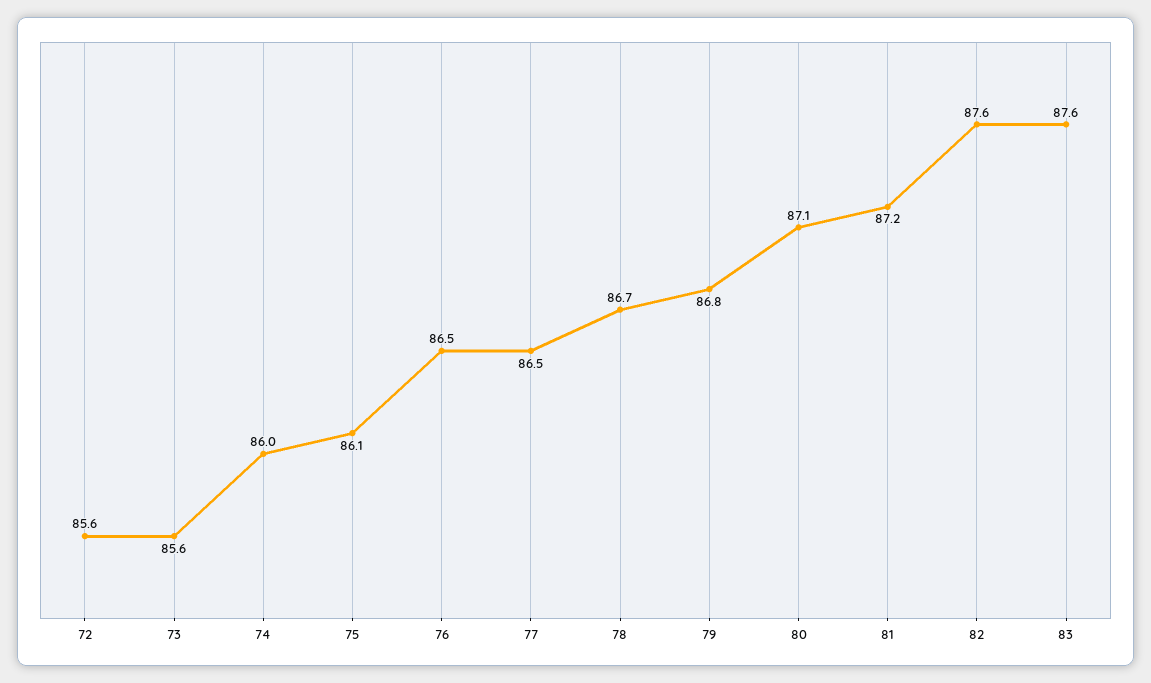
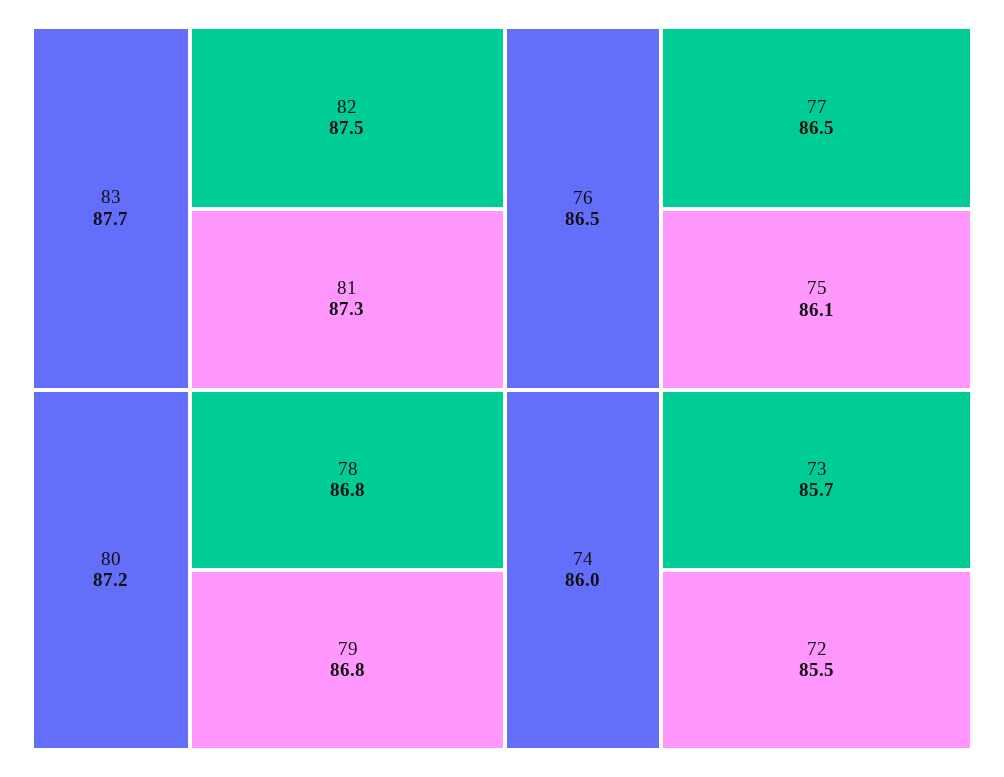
  {
-   "72": 85.6,
+   "72": 85.5,
-   "73": 85.6,
+   "73": 85.7,
    "74": 86,
    "75": 86.1,
    "76": 86.5,
    "77": 86.5,
-   "78": 86.7,
+   "78": 86.8,
    "79": 86.8,
-   "80": 87.1,
+   "80": 87.2,
-   "81": 87.2,
+   "81": 87.3,
-   "82": 87.6,
+   "82": 87.5,
-   "83": 87.6
+   "83": 87.7
  }

